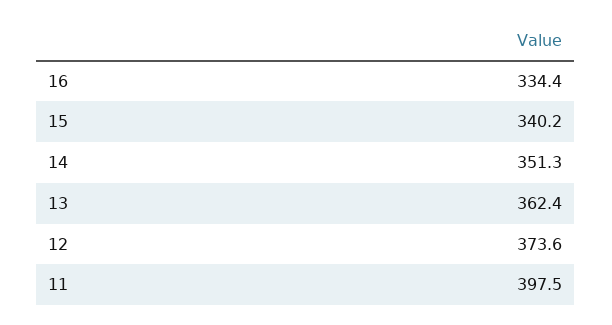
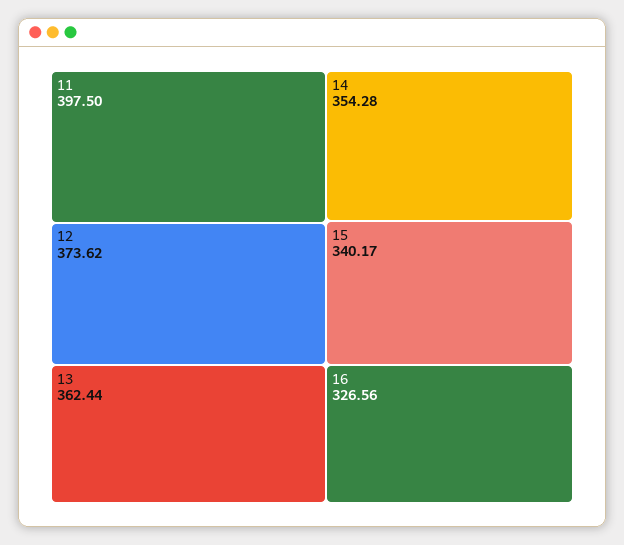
  {
-   "16": 334.4,
+   "16": 326.56,
    "15": 340.17,
-   "14": 351.3,
+   "14": 354.28,
    "13": 362.44,
    "12": 373.62,
    "11": 397.5
  }

